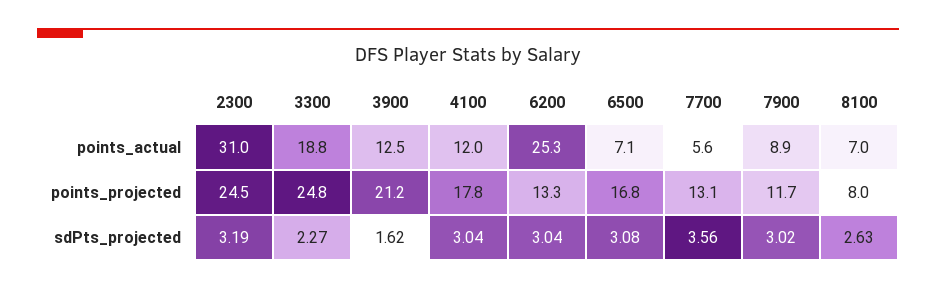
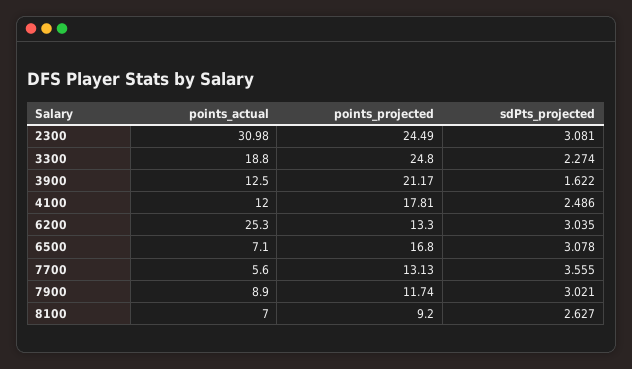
  {
    "2300": {
      "points_actual": 30.98,
      "points_projected": 24.49,
-     "sdPts_projected": 3.19
+     "sdPts_projected": 3.081
    },
    "3300": {
      "points_actual": 18.8,
      "points_projected": 24.8,
      "sdPts_projected": 2.274
    },
    "3900": {
      "points_actual": 12.5,
      "points_projected": 21.17,
      "sdPts_projected": 1.622
    },
    "4100": {
      "points_actual": 12,
      "points_projected": 17.81,
-     "sdPts_projected": 3.04
+     "sdPts_projected": 2.486
    },
    "6200": {
      "points_actual": 25.3,
      "points_projected": 13.3,
      "sdPts_projected": 3.035
    },
    "6500": {
      "points_actual": 7.1,
      "points_projected": 16.8,
      "sdPts_projected": 3.078
    },
    "7700": {
      "points_actual": 5.6,
      "points_projected": 13.13,
      "sdPts_projected": 3.555
    },
    "7900": {
      "points_actual": 8.9,
      "points_projected": 11.74,
      "sdPts_projected": 3.021
    },
    "8100": {
      "points_actual": 7,
-     "points_projected": 8,
+     "points_projected": 9.2,
      "sdPts_projected": 2.627
    }
  }

